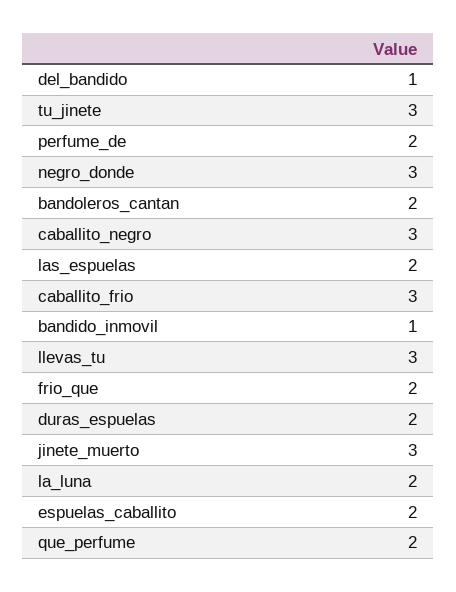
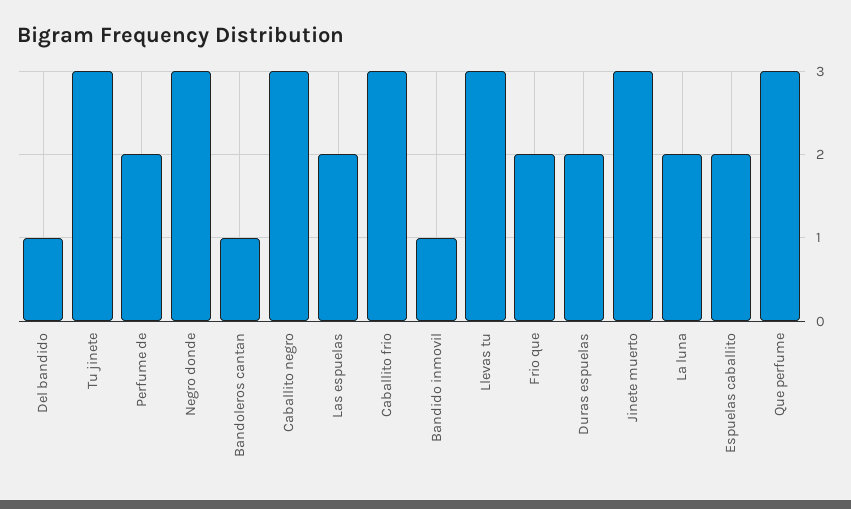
  {
    "del_bandido": 1,
    "tu_jinete": 3,
    "perfume_de": 2,
    "negro_donde": 3,
-   "bandoleros_cantan": 2,
+   "bandoleros_cantan": 1,
    "caballito_negro": 3,
    "las_espuelas": 2,
    "caballito_frio": 3,
    "bandido_inmovil": 1,
    "llevas_tu": 3,
    "frio_que": 2,
    "duras_espuelas": 2,
    "jinete_muerto": 3,
    "la_luna": 2,
    "espuelas_caballito": 2,
-   "que_perfume": 2
+   "que_perfume": 3
  }

